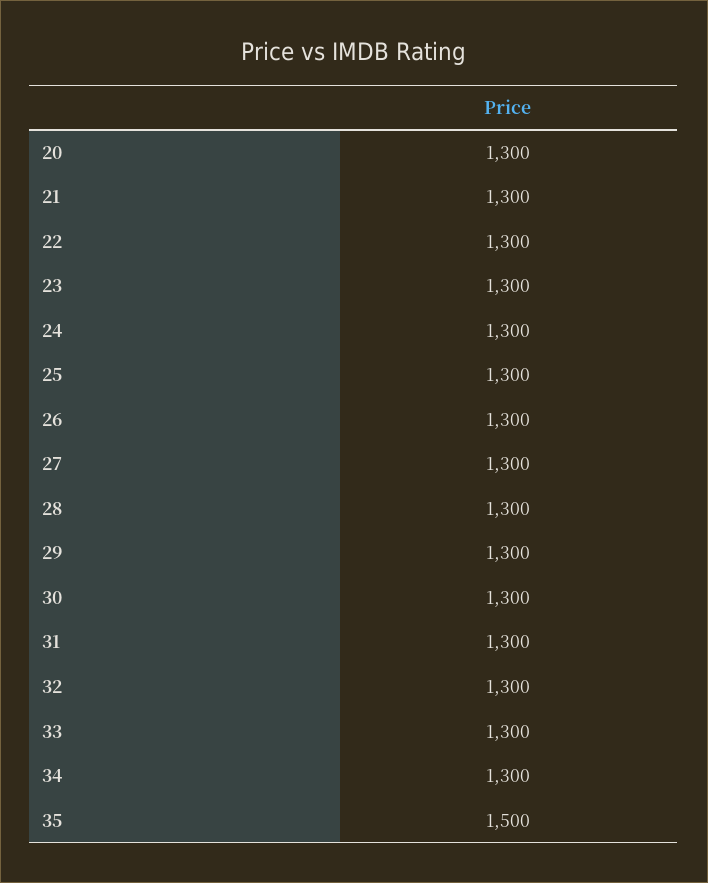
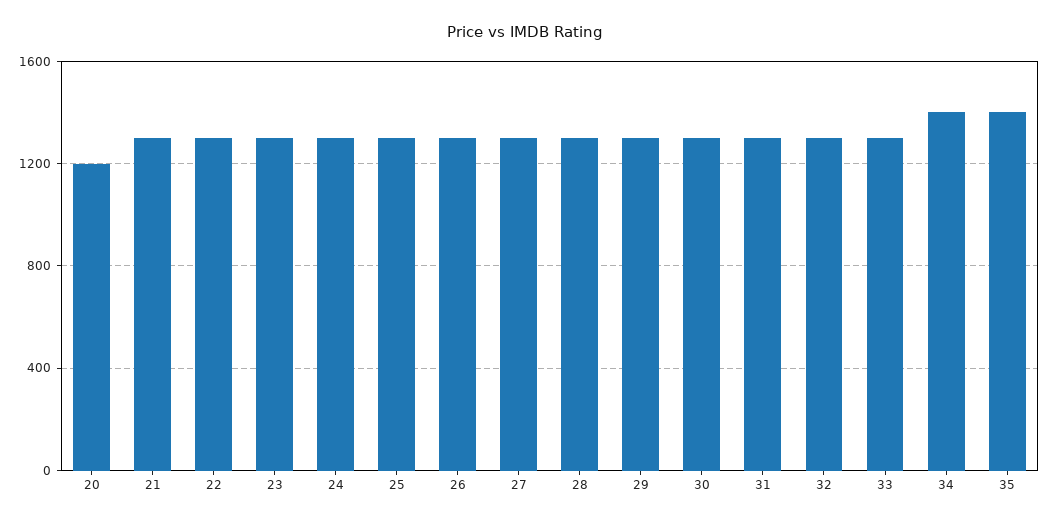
  {
-   "20": 1300,
+   "20": 1200,
    "21": 1300,
    "22": 1300,
    "23": 1300,
    "24": 1300,
    "25": 1300,
    "26": 1300,
    "27": 1300,
    "28": 1300,
    "29": 1300,
    "30": 1300,
    "31": 1300,
    "32": 1300,
    "33": 1300,
-   "34": 1300,
+   "34": 1400,
-   "35": 1500
+   "35": 1400
  }

